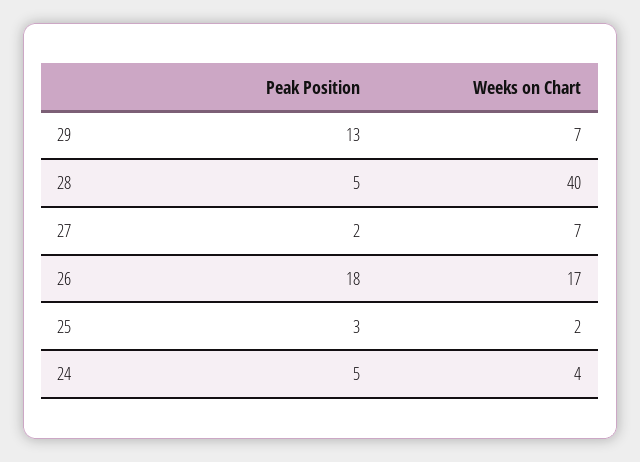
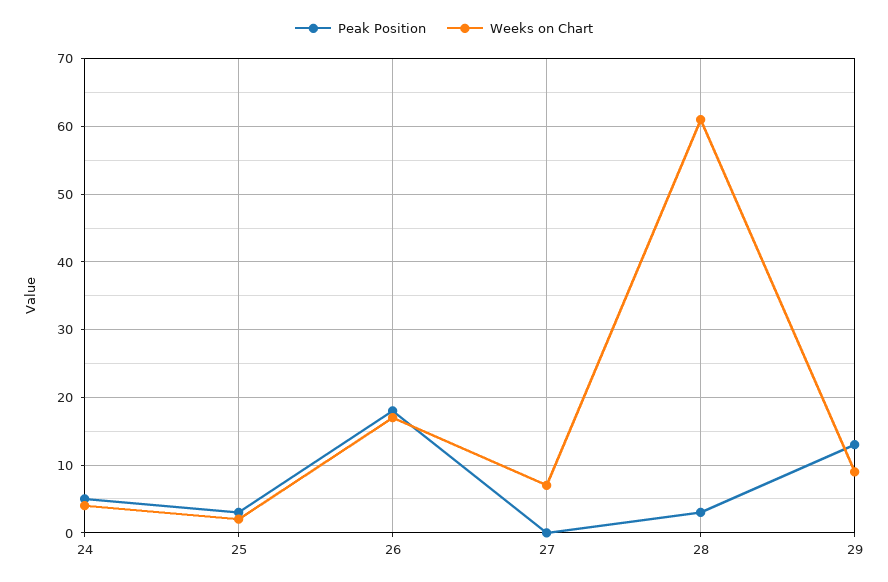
  {
    "Peak Position": {
      "29": 13,
-     "28": 5,
+     "28": 3,
-     "27": 2,
+     "27": 0,
      "26": 18,
      "25": 3,
      "24": 5
    },
    "Weeks on Chart": {
-     "29": 7,
+     "29": 9,
-     "28": 40,
+     "28": 61,
      "27": 7,
      "26": 17,
      "25": 2,
      "24": 4
    }
  }

